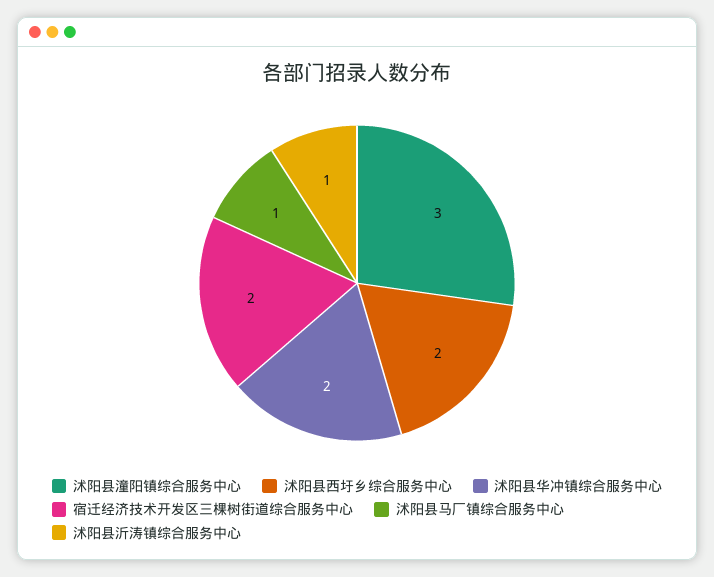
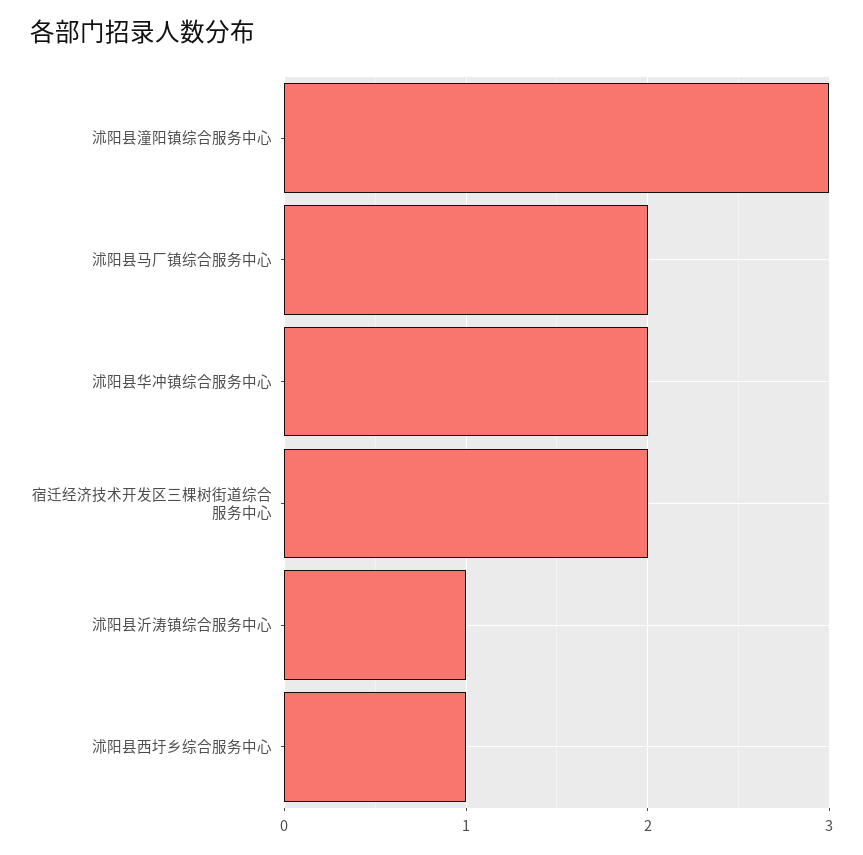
  {
    "沭阳县潼阳镇综合服务中心": 3,
-   "沭阳县西圩乡综合服务中心": 2,
+   "沭阳县西圩乡综合服务中心": 1,
    "沭阳县华冲镇综合服务中心": 2,
    "宿迁经济技术开发区三棵树街道综合服务中心": 2,
-   "沭阳县马厂镇综合服务中心": 1,
+   "沭阳县马厂镇综合服务中心": 2,
    "沭阳县沂涛镇综合服务中心": 1
  }

